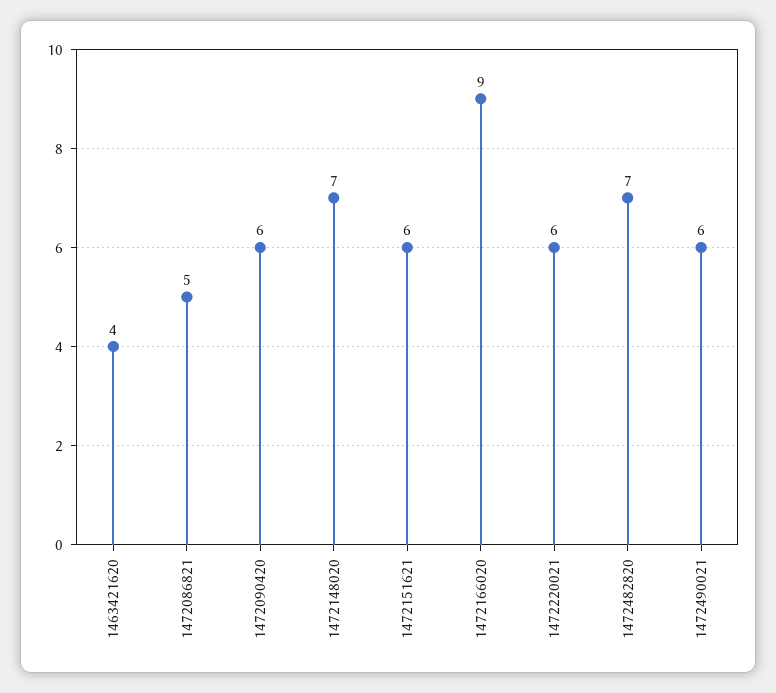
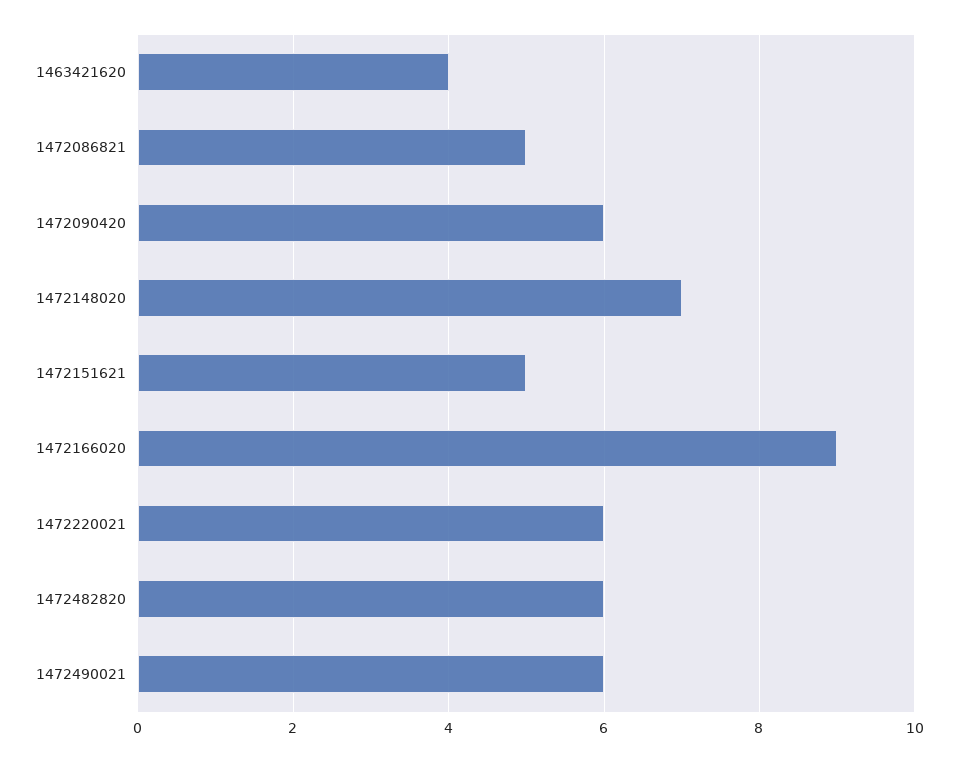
  {
    "1463421620": 4,
    "1472086821": 5,
    "1472090420": 6,
    "1472148020": 7,
-   "1472151621": 6,
+   "1472151621": 5,
    "1472166020": 9,
    "1472220021": 6,
-   "1472482820": 7,
+   "1472482820": 6,
    "1472490021": 6
  }

